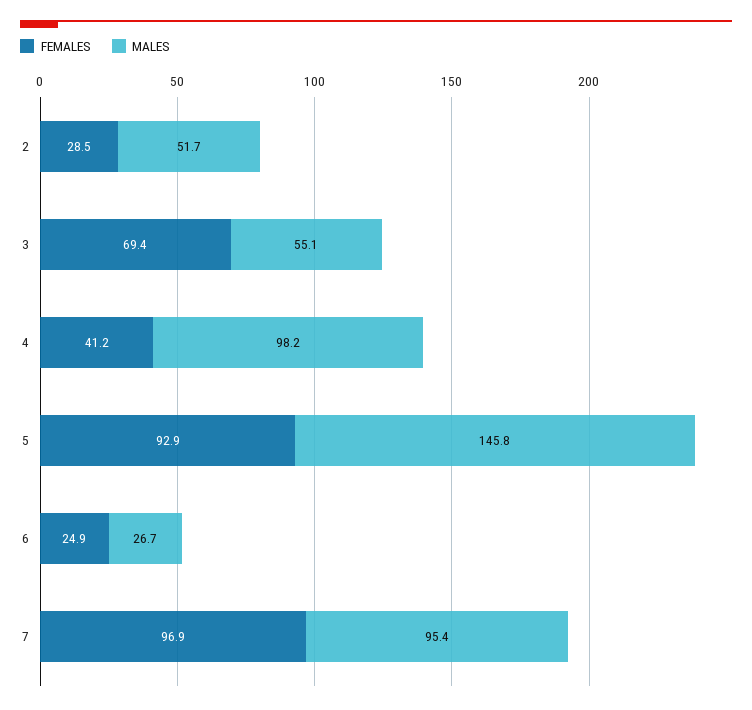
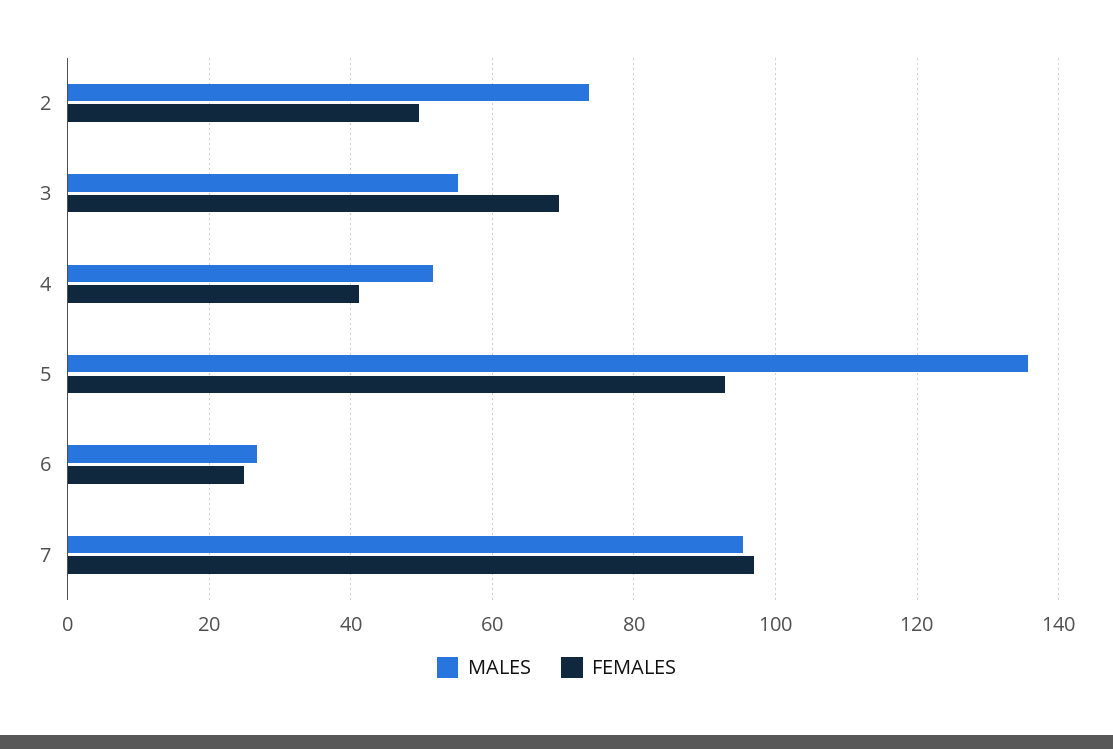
  {
    "FEMALES": {
-     "2": 28.5,
+     "2": 50,
      "3": 69.4,
      "4": 41.2,
      "5": 92.9,
      "6": 24.9,
      "7": 96.9
    },
    "MALES": {
-     "2": 51.7,
+     "2": 74,
      "3": 55.1,
-     "4": 98.2,
+     "4": 52,
-     "5": 145.8,
+     "5": 136,
      "6": 26.7,
      "7": 95.4
    }
  }

